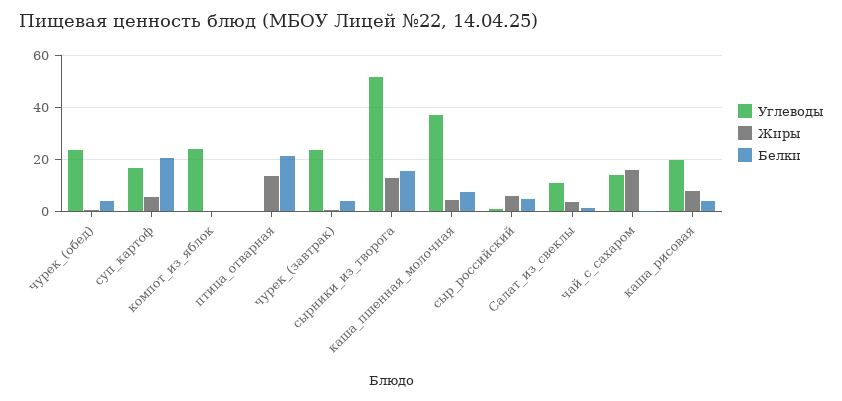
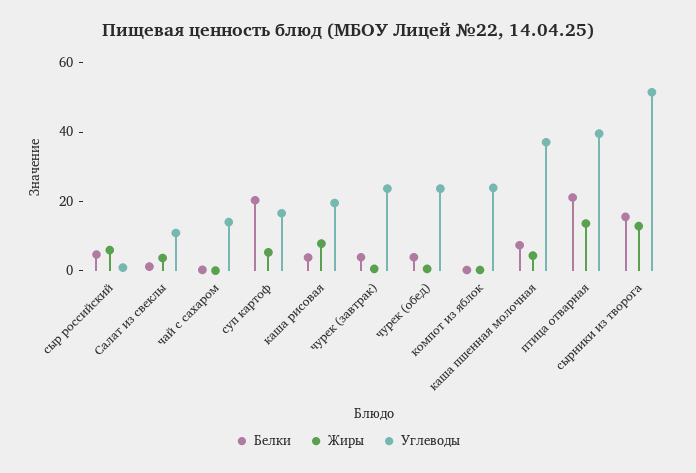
  {
    "Углеводы": {
      "чурек_(обед)": 22.5,
      "суп_картоф": 17.5,
      "компот_из_яблок": 25,
-     "птица_отварная": 0,
+     "птица_отварная": 40,
      "чурек_(завтрак)": 22.5,
      "сырники_из_творога": 52.5,
      "каша_пшенная_молочная": 37.5,
      "сыр_российский": 0,
      "Салат_из_свеклы": 10,
      "чай_с_сахаром": 15,
      "каша_рисовая": 20
    },
    "Жиры": {
      "чурек_(обед)": 0,
      "суп_картоф": 5,
      "компот_из_яблок": 0,
      "птица_отварная": 12.5,
      "чурек_(завтрак)": 0,
      "сырники_из_творога": 12.5,
      "каша_пшенная_молочная": 5,
      "сыр_российский": 5,
      "Салат_из_свеклы": 2.5,
-     "чай_с_сахаром": 15,
+     "чай_с_сахаром": 0,
      "каша_рисовая": 7.5
    },
    "Белки": {
      "чурек_(обед)": 5,
      "суп_картоф": 20,
      "компот_из_яблок": 0,
      "птица_отварная": 20,
      "чурек_(завтрак)": 5,
      "сырники_из_творога": 15,
      "каша_пшенная_молочная": 7.5,
      "сыр_российский": 5,
      "Салат_из_свеклы": 0,
      "чай_с_сахаром": 0,
      "каша_рисовая": 5
    }
  }

